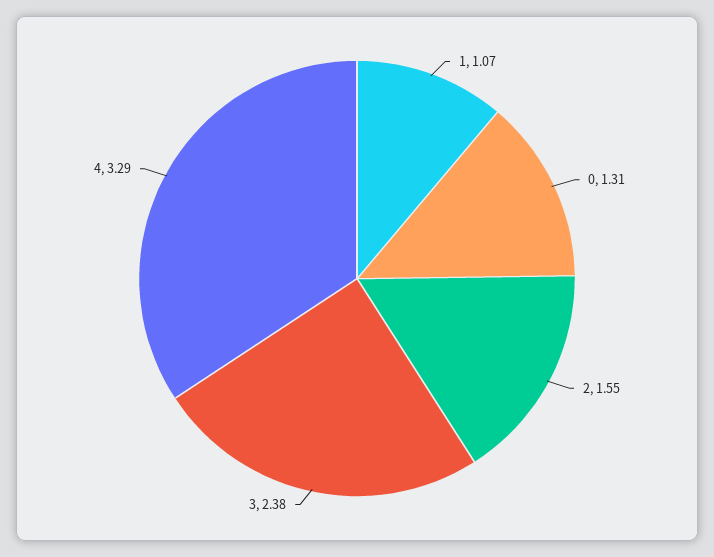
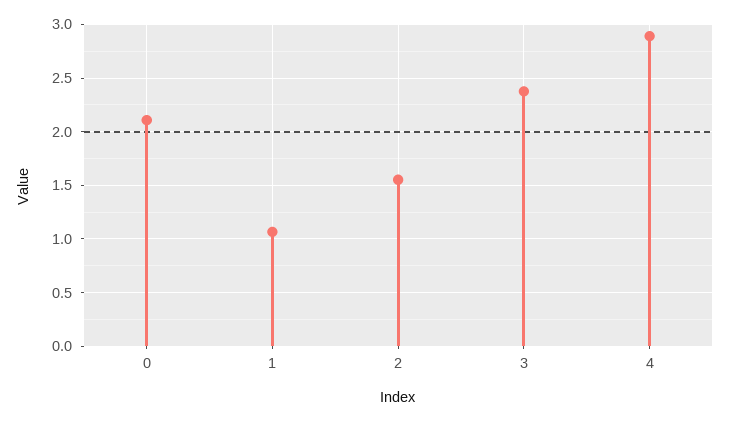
  {
    "1": 1.07,
-   "0": 1.31,
+   "0": 2.1,
    "2": 1.55,
    "3": 2.38,
-   "4": 3.29
+   "4": 2.9
  }

